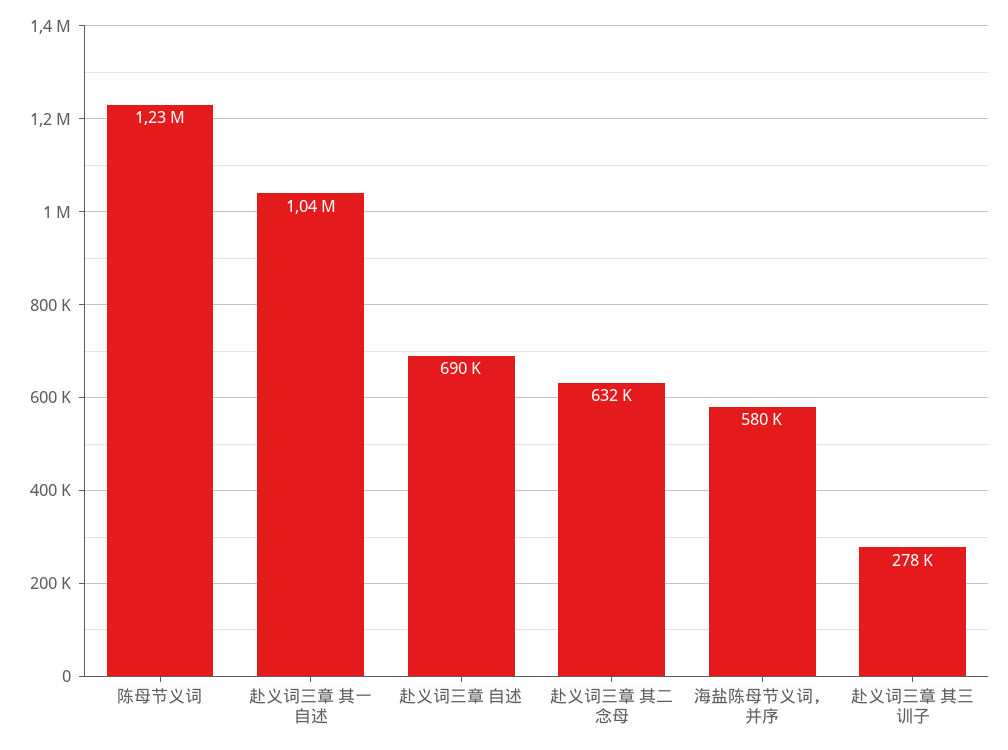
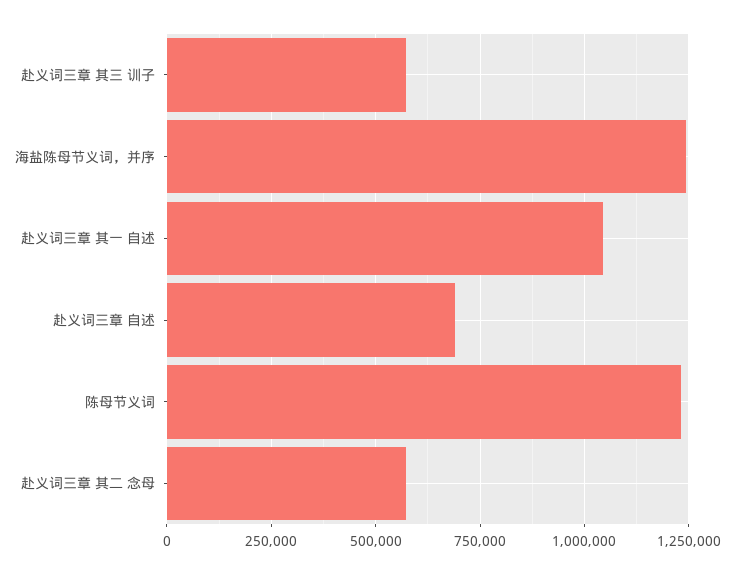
  {
    "陈母节义词": 1230000,
    "赴义词三章 其一 自述": 1040000,
    "赴义词三章 自述": 690000,
-   "赴义词三章 其二 念母": 632000,
+   "赴义词三章 其二 念母": 575000,
-   "海盐陈母节义词，并序": 580000,
+   "海盐陈母节义词，并序": 1250000,
-   "赴义词三章 其三 训子": 278000
+   "赴义词三章 其三 训子": 575000
  }

